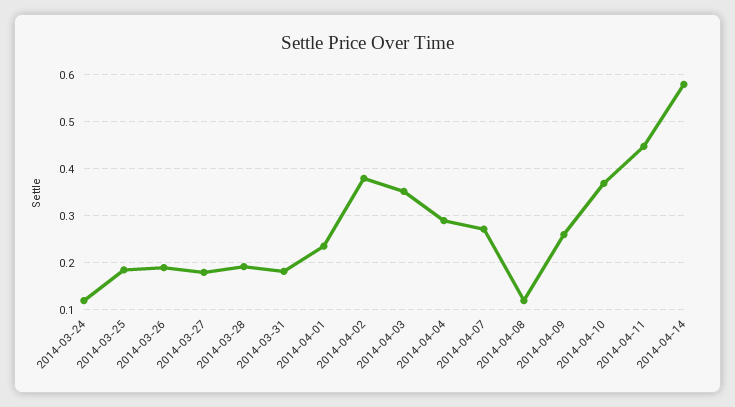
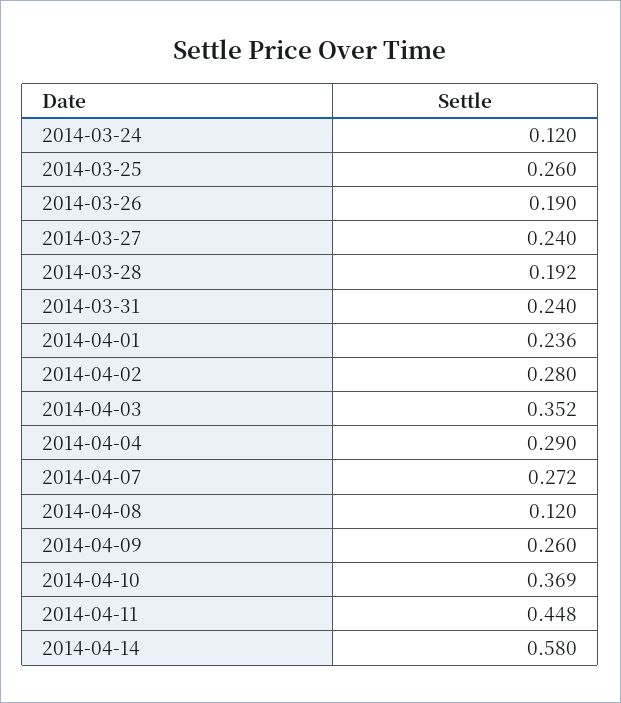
  {
    "2014-03-24": 0.12,
-   "2014-03-25": 0.18,
+   "2014-03-25": 0.26,
    "2014-03-26": 0.19,
-   "2014-03-27": 0.18,
+   "2014-03-27": 0.24,
    "2014-03-28": 0.192,
-   "2014-03-31": 0.18,
+   "2014-03-31": 0.24,
    "2014-04-01": 0.236,
-   "2014-04-02": 0.38,
+   "2014-04-02": 0.28,
    "2014-04-03": 0.352,
    "2014-04-04": 0.29,
    "2014-04-07": 0.272,
    "2014-04-08": 0.12,
    "2014-04-09": 0.26,
    "2014-04-10": 0.369,
    "2014-04-11": 0.448,
    "2014-04-14": 0.58
  }

